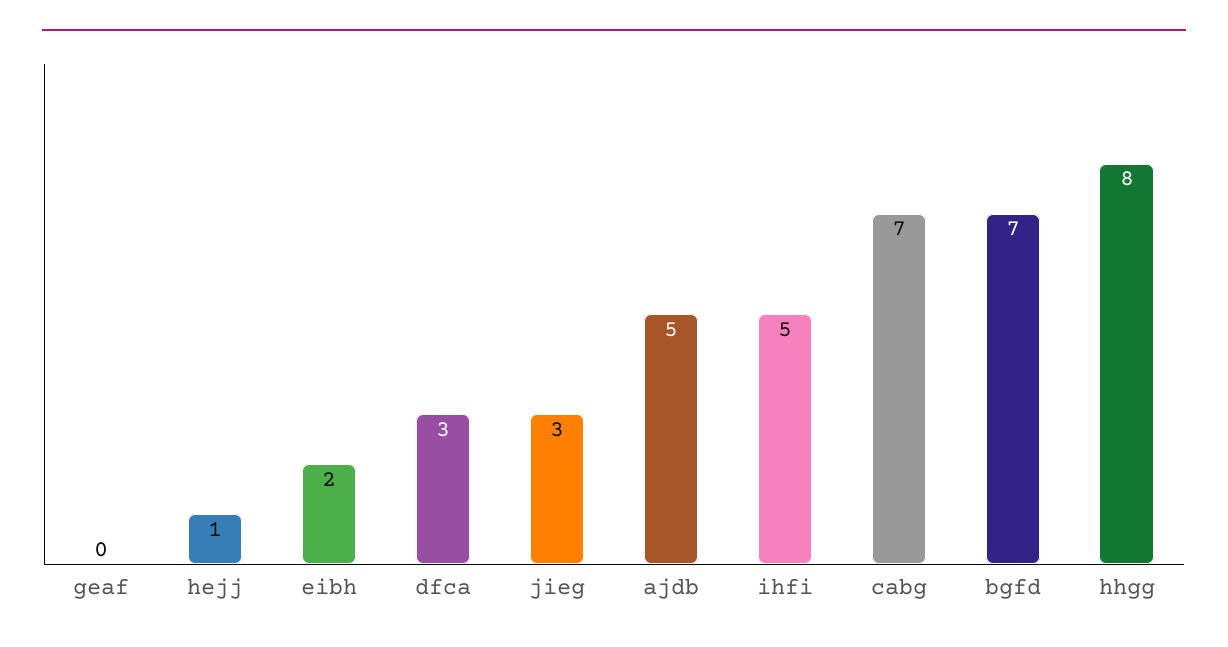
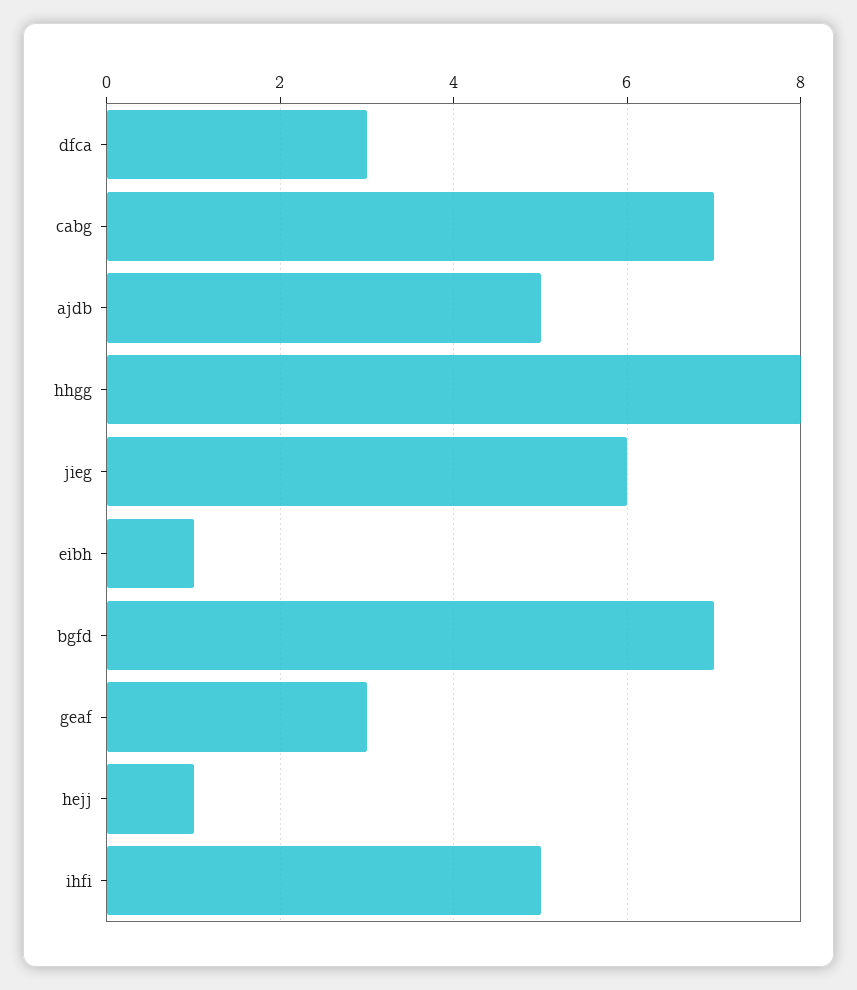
  {
-   "geaf": 0,
+   "geaf": 3,
    "hejj": 1,
-   "eibh": 2,
+   "eibh": 1,
    "dfca": 3,
-   "jieg": 3,
+   "jieg": 6,
    "ajdb": 5,
    "ihfi": 5,
    "cabg": 7,
    "bgfd": 7,
    "hhgg": 8
  }

